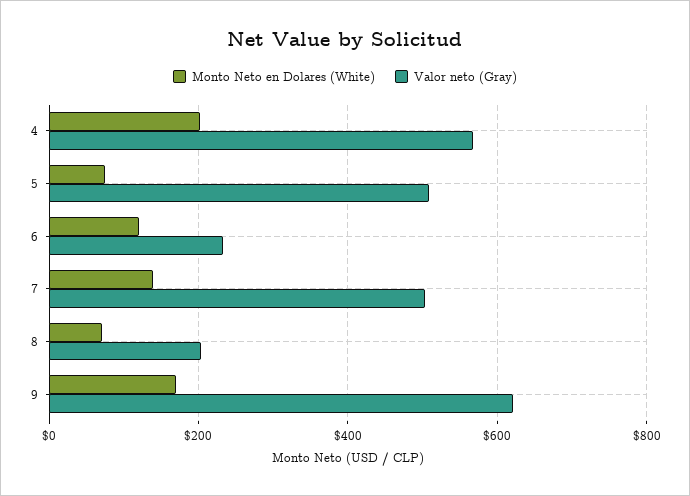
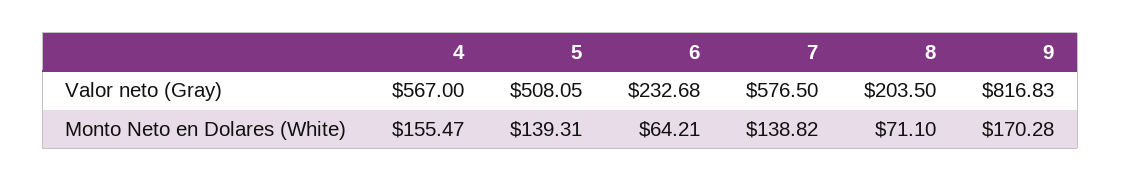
  {
    "Monto Neto en Dolares (White)": {
-     "4": 200,
+     "4": 155.47,
-     "5": 80,
+     "5": 139.31,
-     "6": 120,
+     "6": 64.21,
      "7": 138.82,
      "8": 71.1,
      "9": 170.28
    },
    "Valor neto (Gray)": {
      "4": 567,
      "5": 508.05,
      "6": 232.68,
-     "7": 500,
+     "7": 576.5,
      "8": 203.5,
-     "9": 620
+     "9": 816.83
    }
  }

